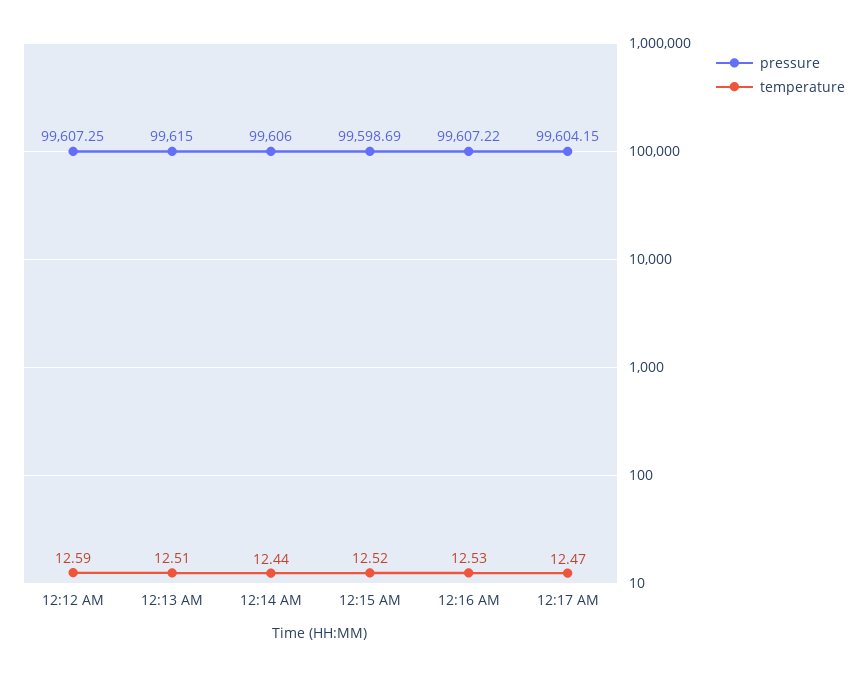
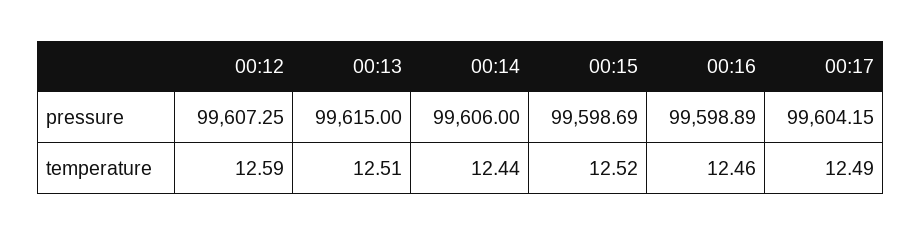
  {
    "pressure": {
      "12:12 AM": 99607.25,
      "12:13 AM": 99615,
      "12:14 AM": 99606,
      "12:15 AM": 99598.69,
-     "12:16 AM": 99607.22,
+     "12:16 AM": 99598.89,
      "12:17 AM": 99604.15
    },
    "temperature": {
      "12:12 AM": 12.59,
      "12:13 AM": 12.51,
      "12:14 AM": 12.44,
      "12:15 AM": 12.52,
-     "12:16 AM": 12.53,
+     "12:16 AM": 12.46,
-     "12:17 AM": 12.47
+     "12:17 AM": 12.49
    }
  }

